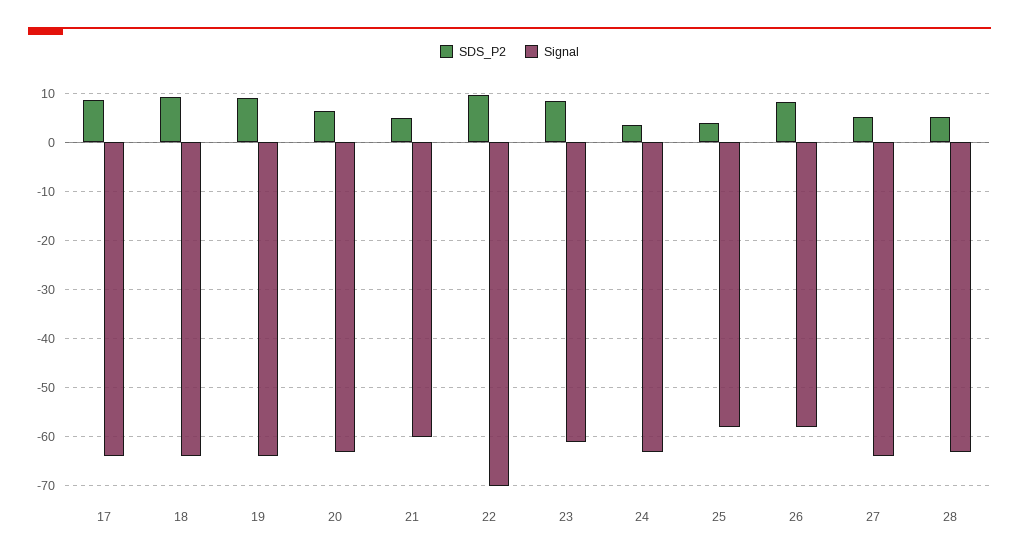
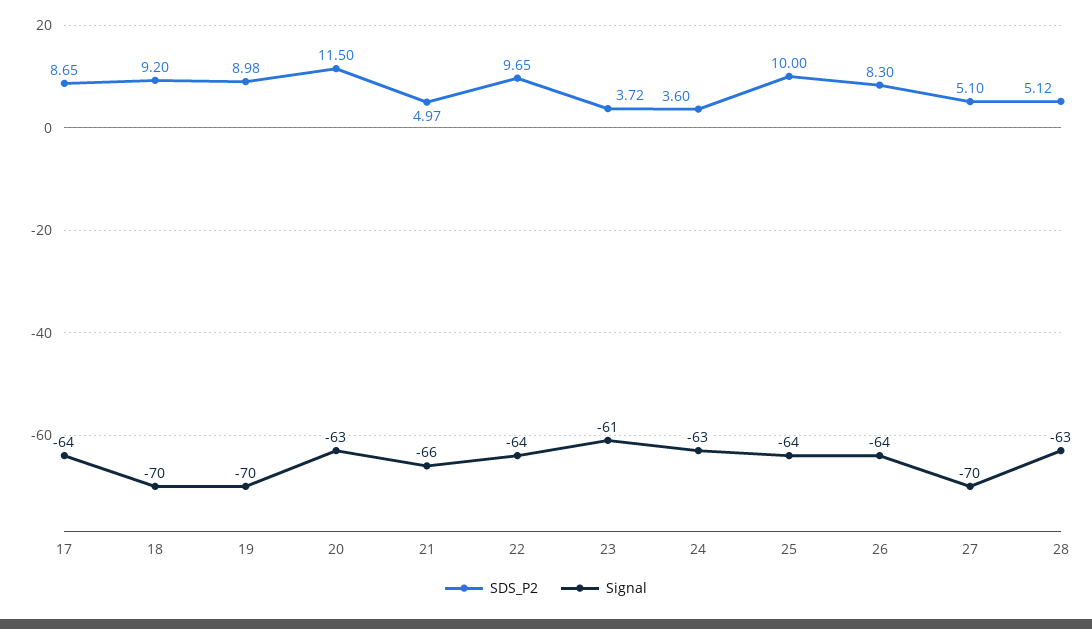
  {
    "SDS_P2": {
      "17": 8.65,
      "18": 9.2,
      "19": 8.98,
-     "20": 6,
+     "20": 11.5,
      "21": 4.97,
      "22": 9.65,
-     "23": 8,
+     "23": 3.72,
      "24": 3.6,
-     "25": 4,
+     "25": 10,
      "26": 8.3,
      "27": 5.1,
      "28": 5.12
    },
    "Signal": {
      "17": -64,
-     "18": -64,
+     "18": -70,
-     "19": -64,
+     "19": -70,
      "20": -63,
-     "21": -60,
+     "21": -66,
-     "22": -70,
+     "22": -64,
      "23": -61,
      "24": -63,
-     "25": -58,
+     "25": -64,
-     "26": -58,
+     "26": -64,
-     "27": -64,
+     "27": -70,
      "28": -63
    }
  }

